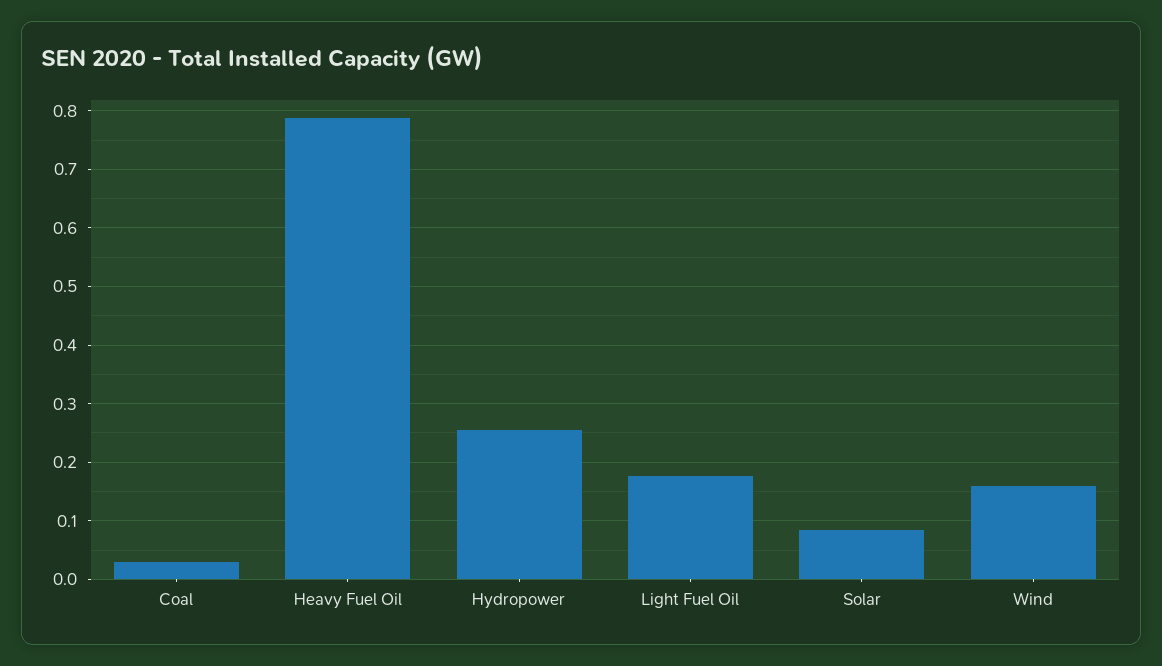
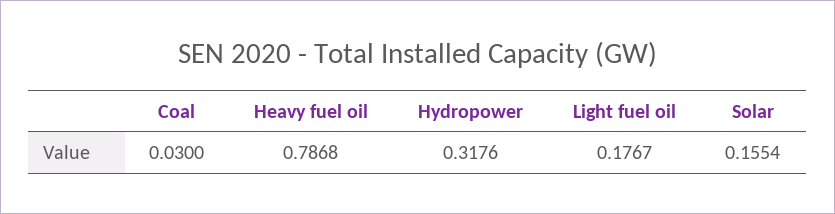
  {
    "Coal": 0.03,
    "Heavy Fuel Oil": 0.7868,
-   "Hydropower": 0.26,
+   "Hydropower": 0.3176,
    "Light Fuel Oil": 0.1767,
-   "Solar": 0.08,
+   "Solar": 0.1554
-   "Wind": 0.16
  }

